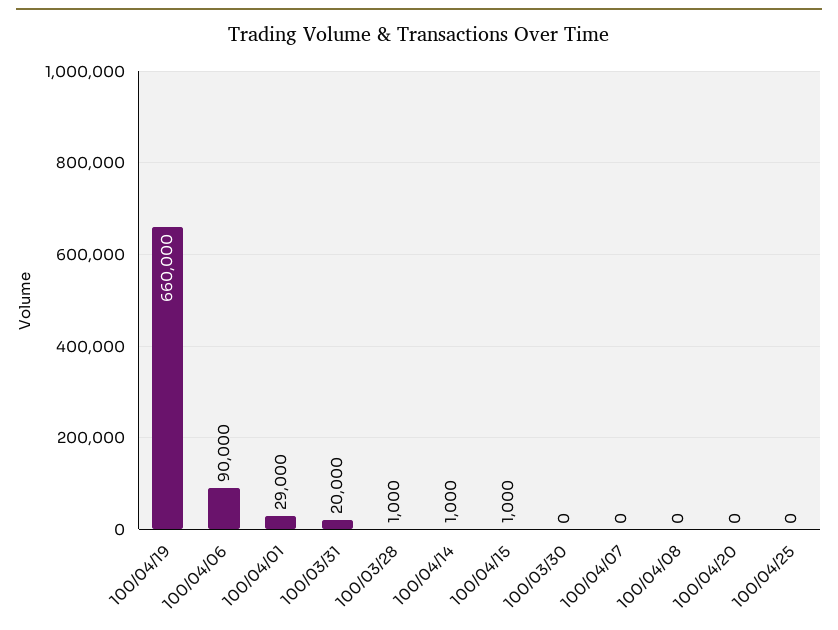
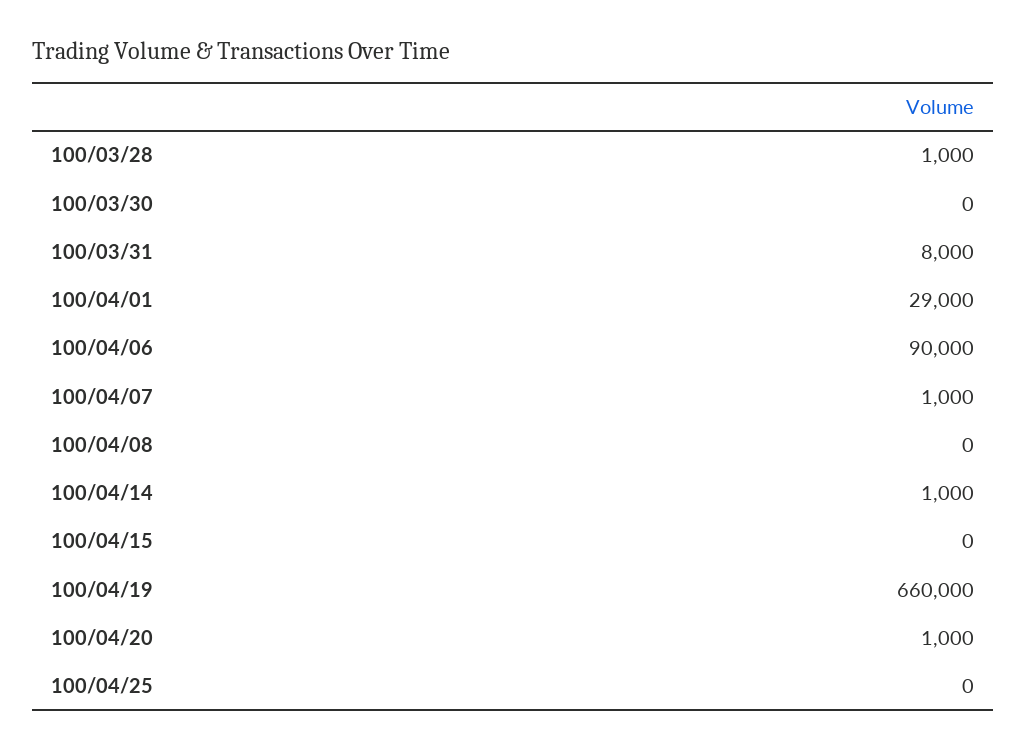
  {
    "100/04/19": 660000,
    "100/04/06": 90000,
    "100/04/01": 29000,
-   "100/03/31": 20000,
+   "100/03/31": 8000,
    "100/03/28": 1000,
    "100/04/14": 1000,
-   "100/04/15": 1000,
+   "100/04/15": 0,
    "100/03/30": 0,
-   "100/04/07": 0,
+   "100/04/07": 1000,
    "100/04/08": 0,
-   "100/04/20": 0,
+   "100/04/20": 1000,
    "100/04/25": 0
  }

